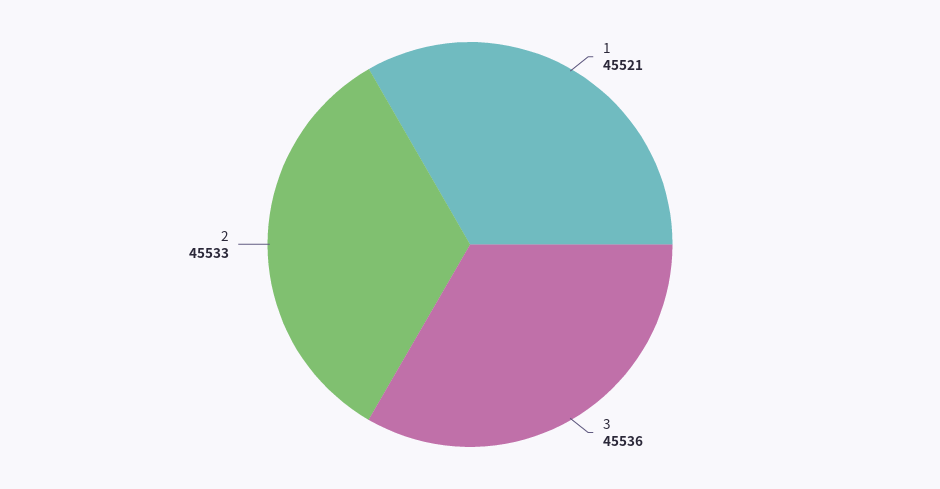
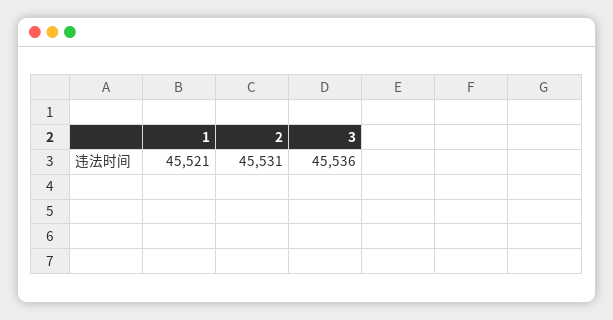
  {
    "1": 45521,
    "3": 45536,
-   "2": 45533
+   "2": 45531
  }

